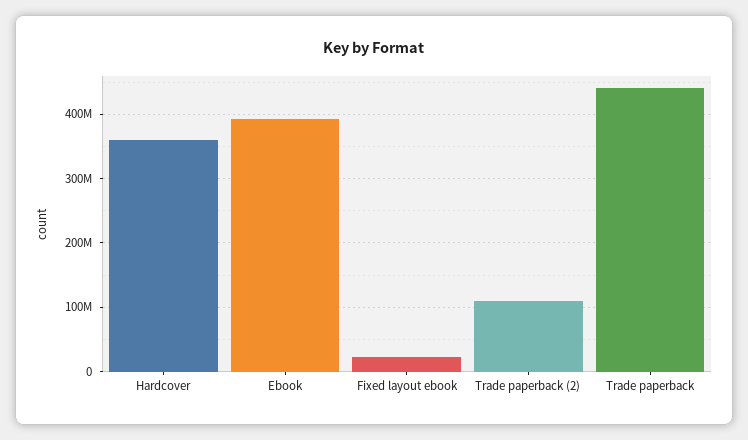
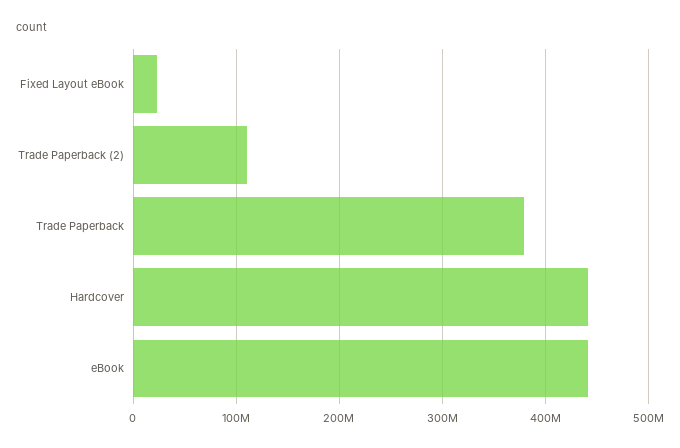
  {
-   "Hardcover": 360000000,
+   "Hardcover": 440000000,
-   "Ebook": 390000000,
+   "Ebook": 440000000,
    "Fixed layout ebook": 20000000,
    "Trade paperback (2)": 110000000,
-   "Trade paperback": 440000000
+   "Trade paperback": 380000000
  }

